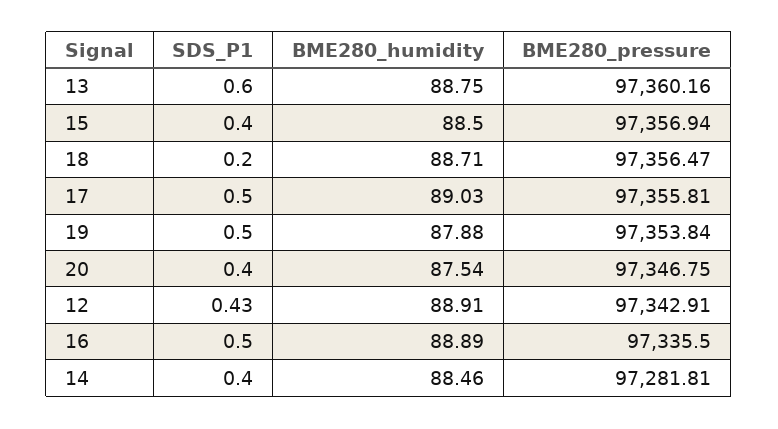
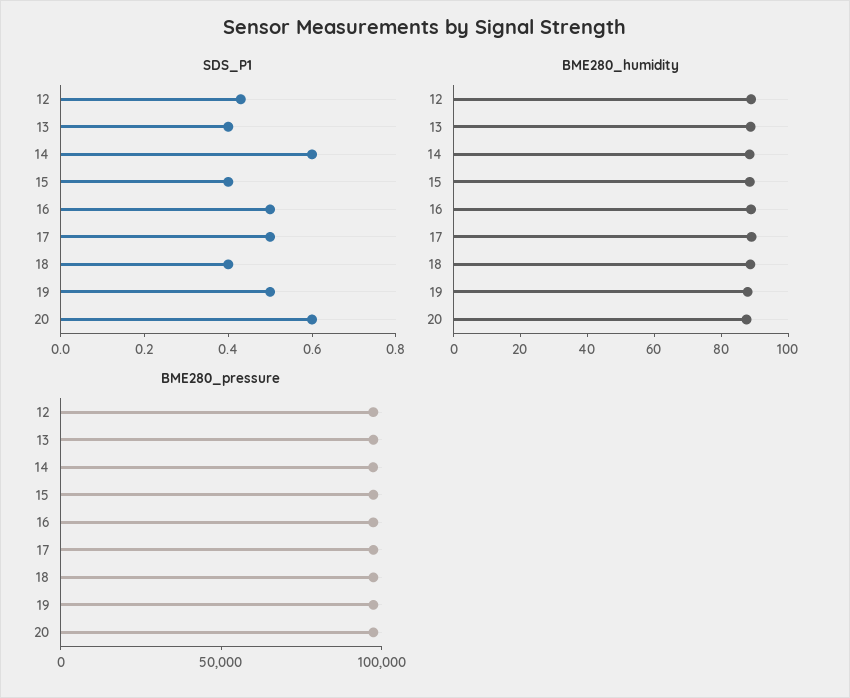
  {
    "SDS_P1": {
-     "13": 0.6,
+     "13": 0.4,
      "15": 0.4,
-     "18": 0.2,
+     "18": 0.4,
      "17": 0.5,
      "19": 0.5,
-     "20": 0.4,
+     "20": 0.6,
      "12": 0.43,
      "16": 0.5,
-     "14": 0.4
+     "14": 0.6
    },
    "BME280_humidity": {
      "13": 88.75,
      "15": 88.5,
      "18": 88.71,
      "17": 89.03,
      "19": 87.88,
      "20": 87.54,
      "12": 88.91,
      "16": 88.89,
      "14": 88.46
    },
    "BME280_pressure": {
      "13": 97360.16,
      "15": 97356.94,
      "18": 97356.47,
      "17": 97355.81,
      "19": 97353.84,
      "20": 97346.75,
      "12": 97342.91,
      "16": 97335.5,
      "14": 97281.81
    }
  }

